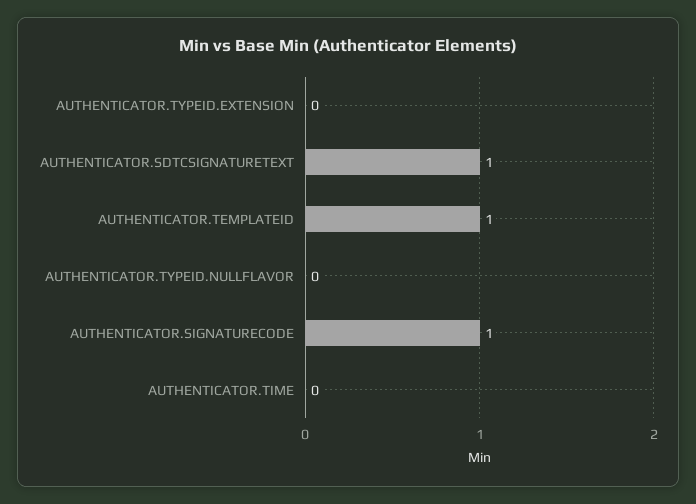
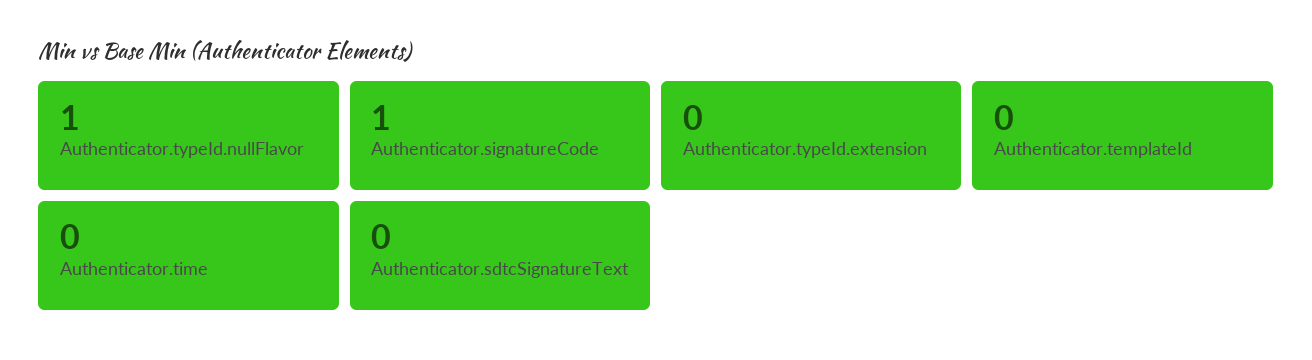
  {
    "AUTHENTICATOR.TYPEID.EXTENSION": 0,
-   "AUTHENTICATOR.SDTCSIGNATURETEXT": 1,
+   "AUTHENTICATOR.SDTCSIGNATURETEXT": 0,
-   "AUTHENTICATOR.TEMPLATEID": 1,
+   "AUTHENTICATOR.TEMPLATEID": 0,
-   "AUTHENTICATOR.TYPEID.NULLFLAVOR": 0,
+   "AUTHENTICATOR.TYPEID.NULLFLAVOR": 1,
    "AUTHENTICATOR.SIGNATURECODE": 1,
    "AUTHENTICATOR.TIME": 0
  }

